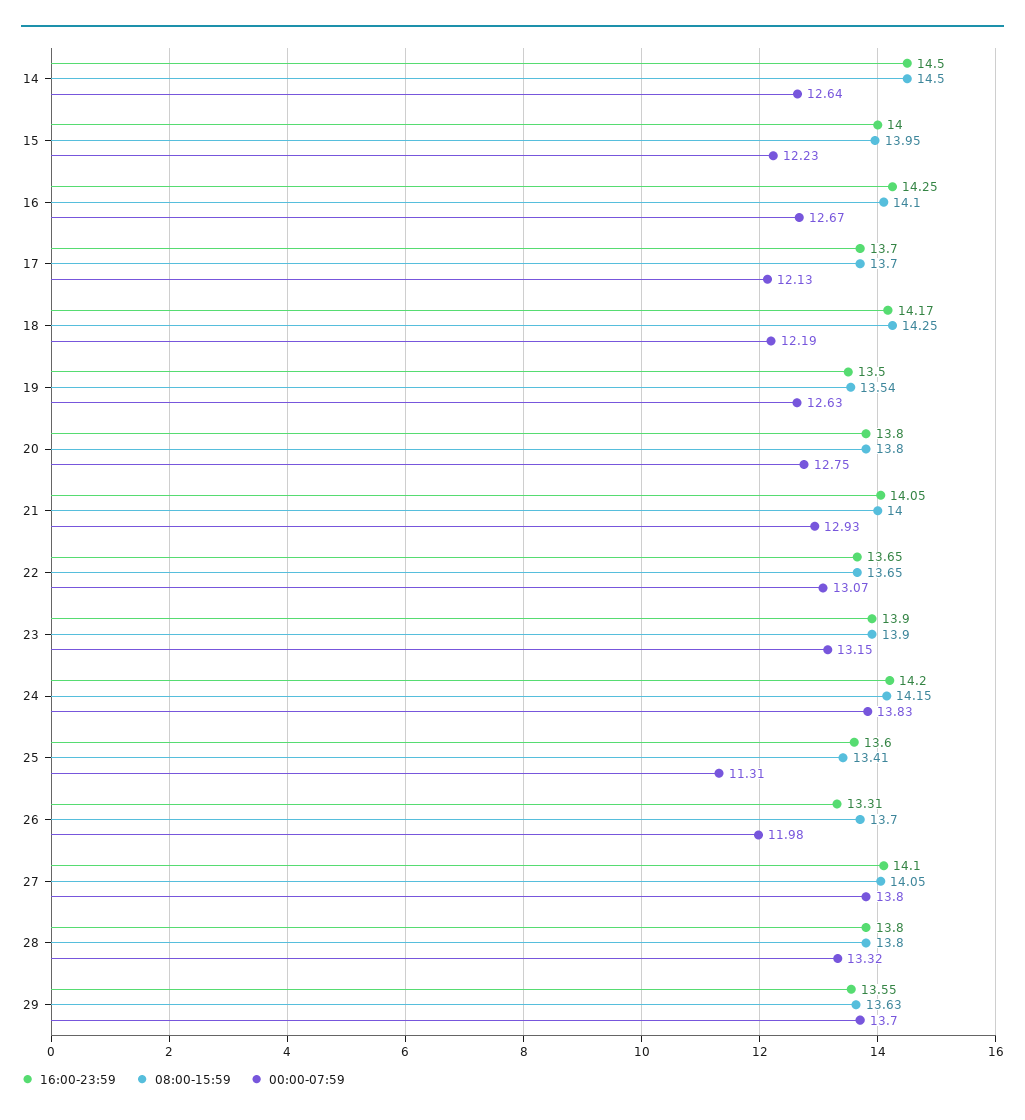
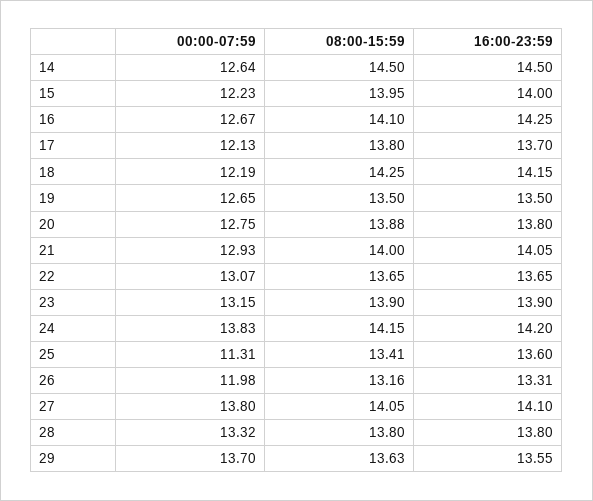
  {
    "16:00-23:59": {
      "14": 14.5,
      "15": 14,
      "16": 14.25,
      "17": 13.7,
-     "18": 14.17,
+     "18": 14.15,
      "19": 13.5,
      "20": 13.8,
      "21": 14.05,
      "22": 13.65,
      "23": 13.9,
      "24": 14.2,
      "25": 13.6,
      "26": 13.31,
      "27": 14.1,
      "28": 13.8,
      "29": 13.55
    },
    "08:00-15:59": {
      "14": 14.5,
      "15": 13.95,
      "16": 14.1,
-     "17": 13.7,
+     "17": 13.8,
      "18": 14.25,
-     "19": 13.54,
+     "19": 13.5,
-     "20": 13.8,
+     "20": 13.88,
      "21": 14,
      "22": 13.65,
      "23": 13.9,
      "24": 14.15,
      "25": 13.41,
-     "26": 13.7,
+     "26": 13.16,
      "27": 14.05,
      "28": 13.8,
      "29": 13.63
    },
    "00:00-07:59": {
      "14": 12.64,
      "15": 12.23,
      "16": 12.67,
      "17": 12.13,
      "18": 12.19,
-     "19": 12.63,
+     "19": 12.65,
      "20": 12.75,
      "21": 12.93,
      "22": 13.07,
      "23": 13.15,
      "24": 13.83,
      "25": 11.31,
      "26": 11.98,
      "27": 13.8,
      "28": 13.32,
      "29": 13.7
    }
  }

